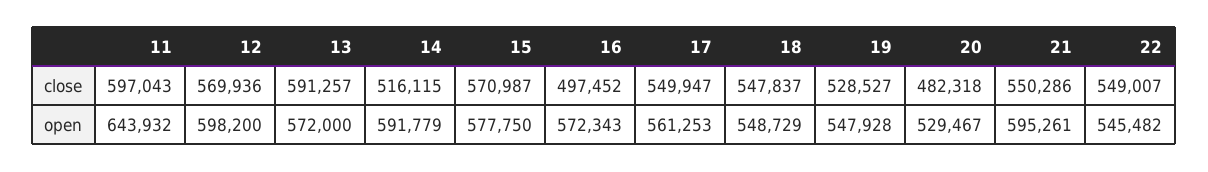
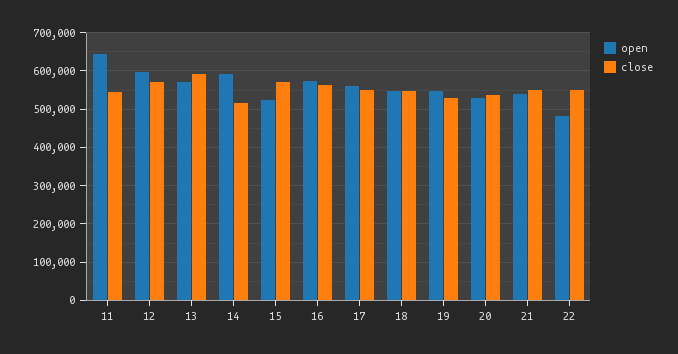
  {
    "close": {
-     "11": 597043,
+     "11": 540000,
      "12": 569936,
      "13": 591257,
      "14": 516115,
      "15": 570987,
-     "16": 497452,
+     "16": 560000,
      "17": 549947,
      "18": 547837,
      "19": 528527,
-     "20": 482318,
+     "20": 540000,
      "21": 550286,
      "22": 549007
    },
    "open": {
      "11": 643932,
      "12": 598200,
      "13": 572000,
      "14": 591779,
-     "15": 577750,
+     "15": 520000,
      "16": 572343,
      "17": 561253,
      "18": 548729,
      "19": 547928,
      "20": 529467,
-     "21": 595261,
+     "21": 540000,
-     "22": 545482
+     "22": 480000
    }
  }

